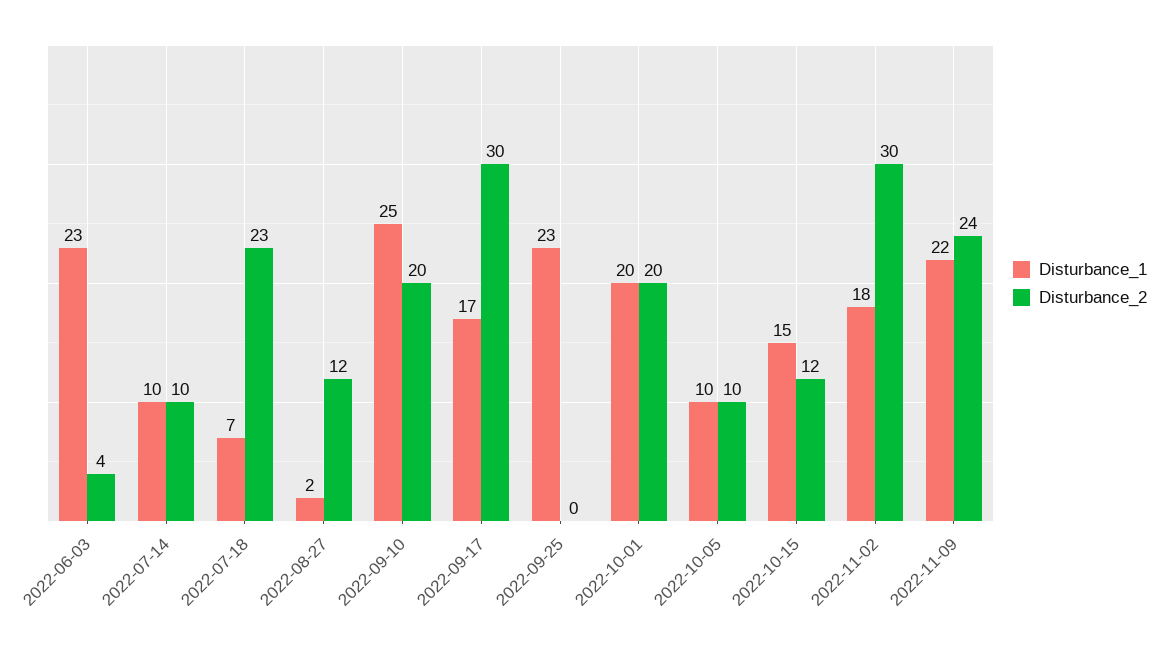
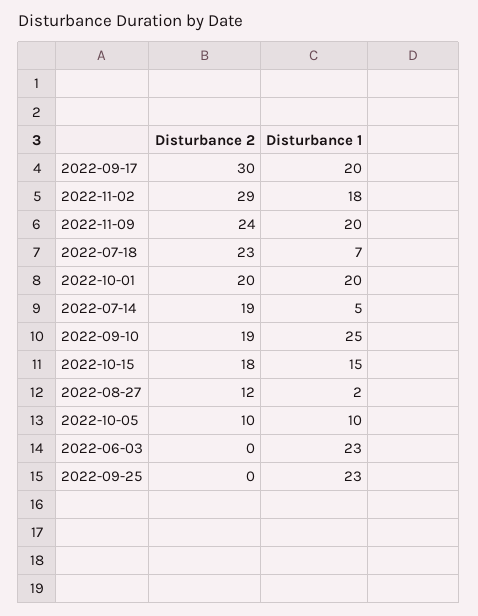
  {
    "Disturbance_1": {
      "2022-06-03": 23,
-     "2022-07-14": 10,
+     "2022-07-14": 5,
      "2022-07-18": 7,
      "2022-08-27": 2,
      "2022-09-10": 25,
-     "2022-09-17": 17,
+     "2022-09-17": 20,
      "2022-09-25": 23,
      "2022-10-01": 20,
      "2022-10-05": 10,
      "2022-10-15": 15,
      "2022-11-02": 18,
-     "2022-11-09": 22
+     "2022-11-09": 20
    },
    "Disturbance_2": {
-     "2022-06-03": 4,
+     "2022-06-03": 0,
-     "2022-07-14": 10,
+     "2022-07-14": 19,
      "2022-07-18": 23,
      "2022-08-27": 12,
-     "2022-09-10": 20,
+     "2022-09-10": 19,
      "2022-09-17": 30,
      "2022-09-25": 0,
      "2022-10-01": 20,
      "2022-10-05": 10,
-     "2022-10-15": 12,
+     "2022-10-15": 18,
-     "2022-11-02": 30,
+     "2022-11-02": 29,
      "2022-11-09": 24
    }
  }

